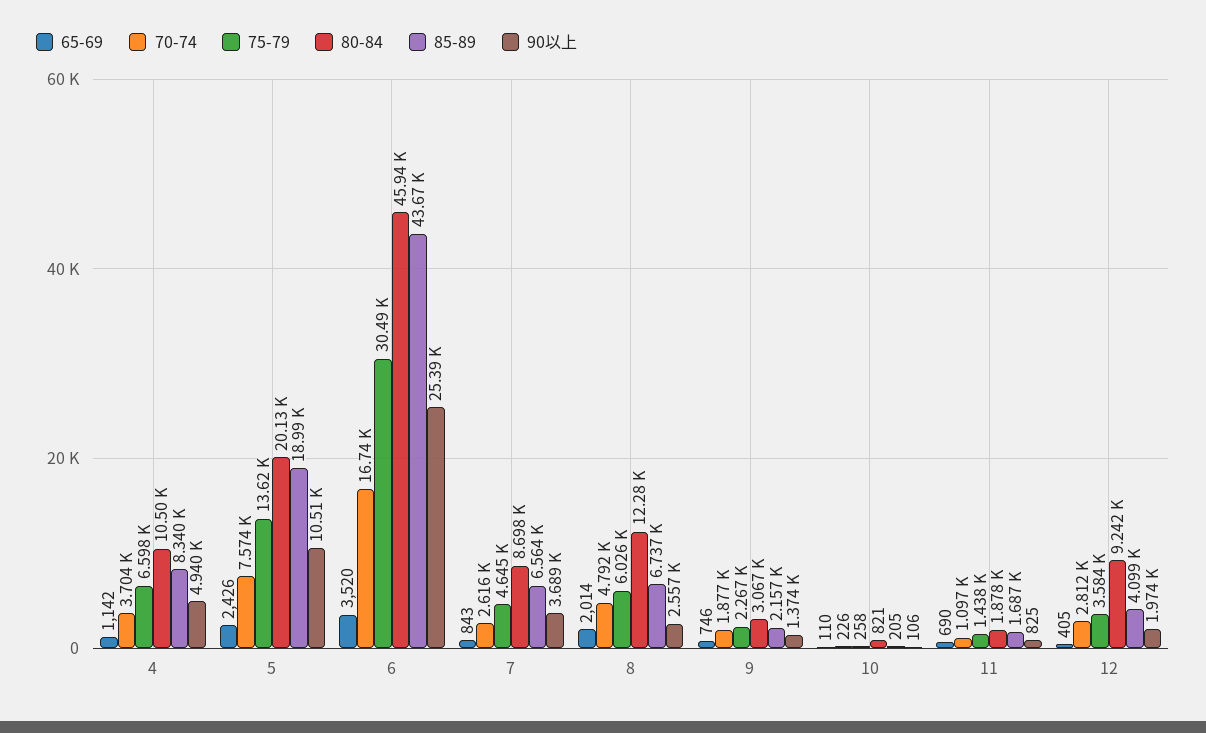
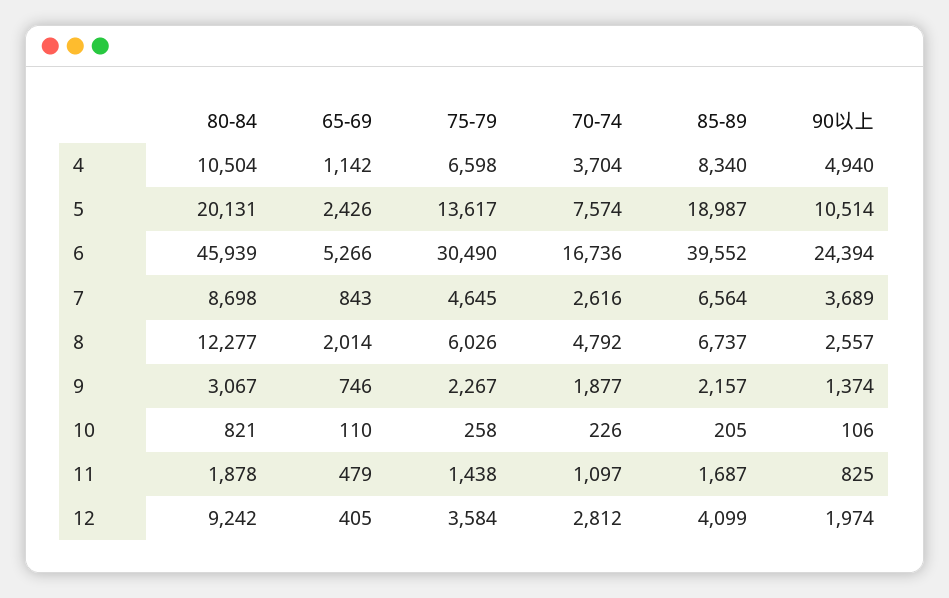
  {
    "65-69": {
      "4": 1142,
      "5": 2426,
-     "6": 3520,
+     "6": 5266,
      "7": 843,
      "8": 2014,
      "9": 746,
      "10": 110,
-     "11": 690,
+     "11": 479,
      "12": 405
    },
    "70-74": {
      "4": 3704,
      "5": 7574,
      "6": 16736,
      "7": 2616,
      "8": 4792,
      "9": 1877,
      "10": 226,
      "11": 1097,
      "12": 2812
    },
    "75-79": {
      "4": 6598,
      "5": 13617,
      "6": 30490,
      "7": 4645,
      "8": 6026,
      "9": 2267,
      "10": 258,
      "11": 1438,
      "12": 3584
    },
    "80-84": {
      "4": 10504,
      "5": 20131,
      "6": 45939,
      "7": 8698,
      "8": 12277,
      "9": 3067,
      "10": 821,
      "11": 1878,
      "12": 9242
    },
    "85-89": {
      "4": 8340,
      "5": 18987,
-     "6": 43670,
+     "6": 39552,
      "7": 6564,
      "8": 6737,
      "9": 2157,
      "10": 205,
      "11": 1687,
      "12": 4099
    },
    "90以上": {
      "4": 4940,
      "5": 10514,
-     "6": 25390,
+     "6": 24394,
      "7": 3689,
      "8": 2557,
      "9": 1374,
      "10": 106,
      "11": 825,
      "12": 1974
    }
  }

